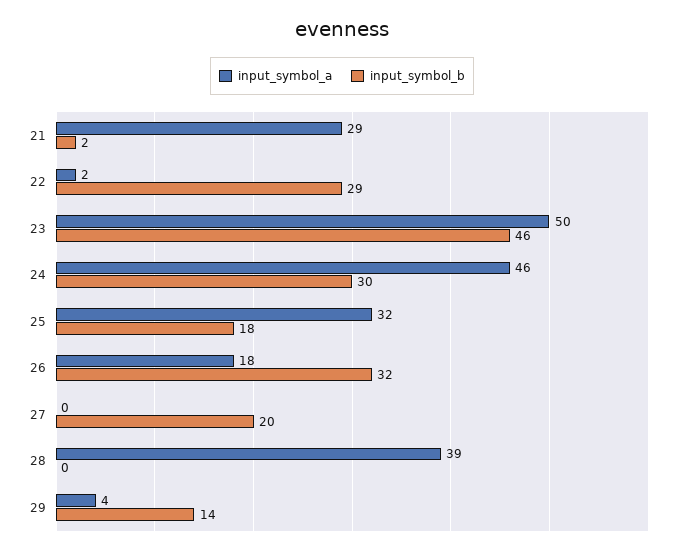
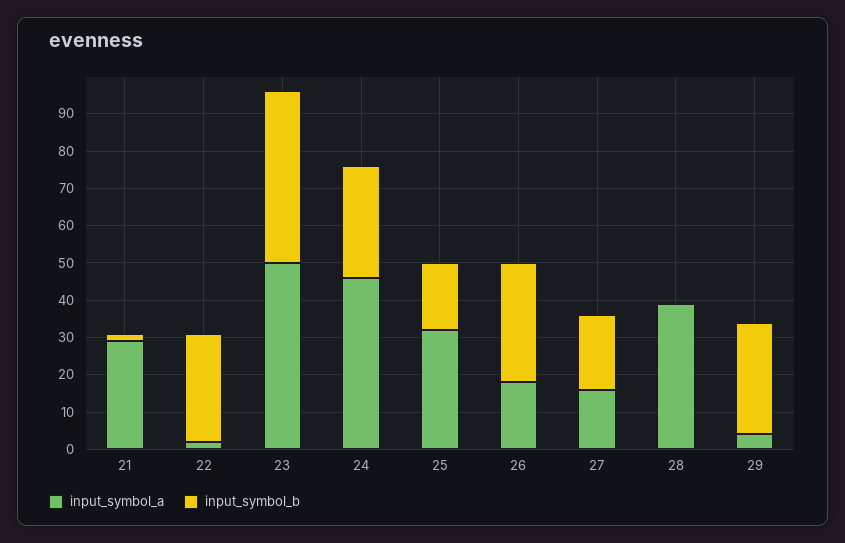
  {
    "input_symbol_a": {
      "21": 29,
      "22": 2,
      "23": 50,
      "24": 46,
      "25": 32,
      "26": 18,
-     "27": 0,
+     "27": 15,
      "28": 39,
      "29": 4
    },
    "input_symbol_b": {
      "21": 2,
      "22": 29,
      "23": 46,
      "24": 30,
      "25": 18,
      "26": 32,
      "27": 20,
      "28": 0,
-     "29": 14
+     "29": 30
    }
  }

